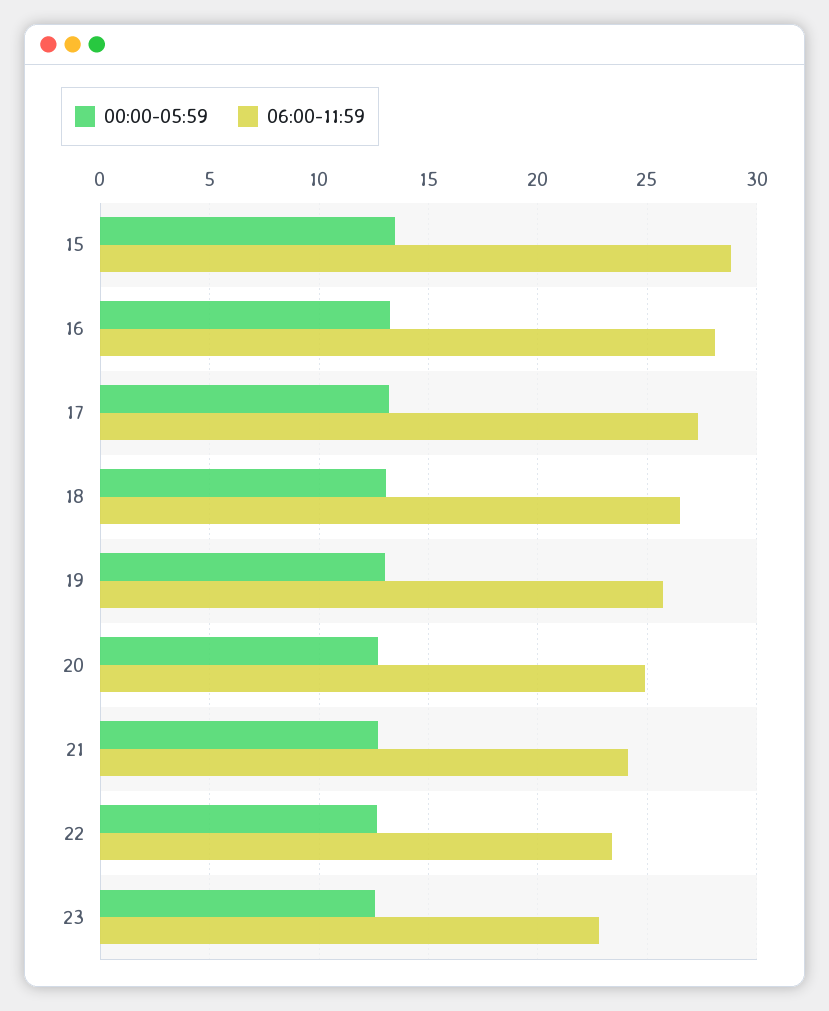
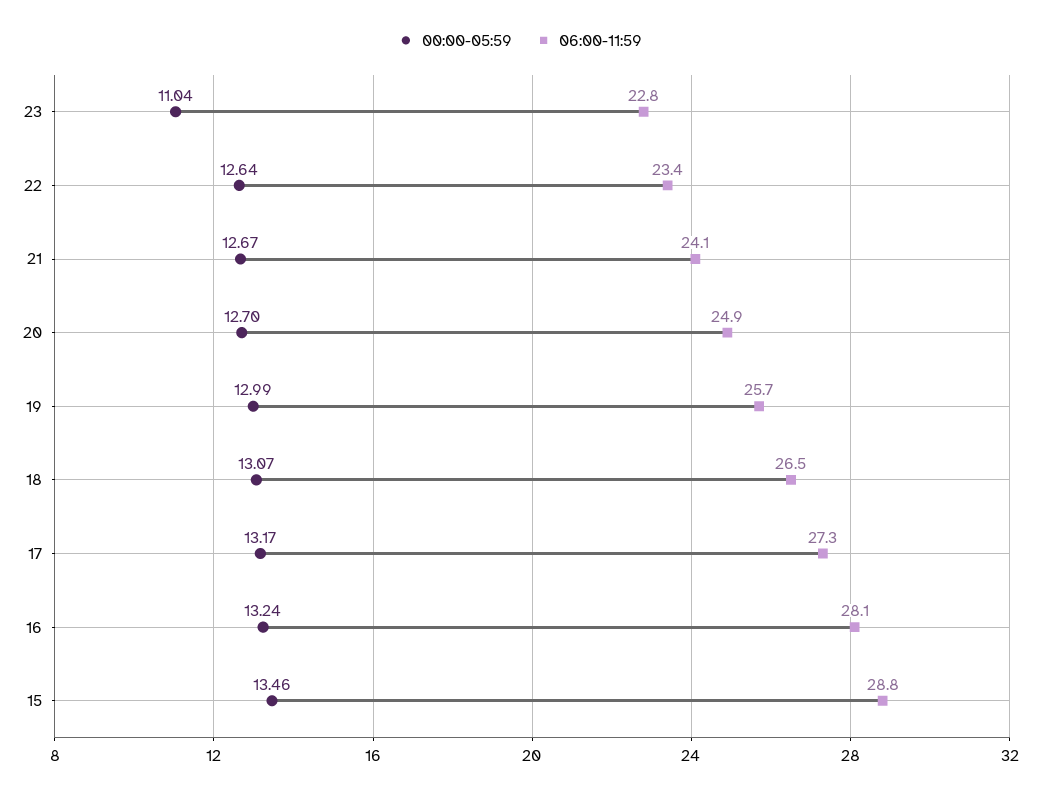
  {
    "00:00-05:59": {
      "15": 13.46,
      "16": 13.24,
      "17": 13.17,
      "18": 13.07,
      "19": 12.99,
      "20": 12.7,
      "21": 12.67,
      "22": 12.64,
-     "23": 12.5
+     "23": 11.04
    },
    "06:00-11:59": {
      "15": 28.8,
      "16": 28.1,
      "17": 27.3,
      "18": 26.5,
      "19": 25.7,
      "20": 24.9,
      "21": 24.1,
      "22": 23.4,
      "23": 22.8
    }
  }

